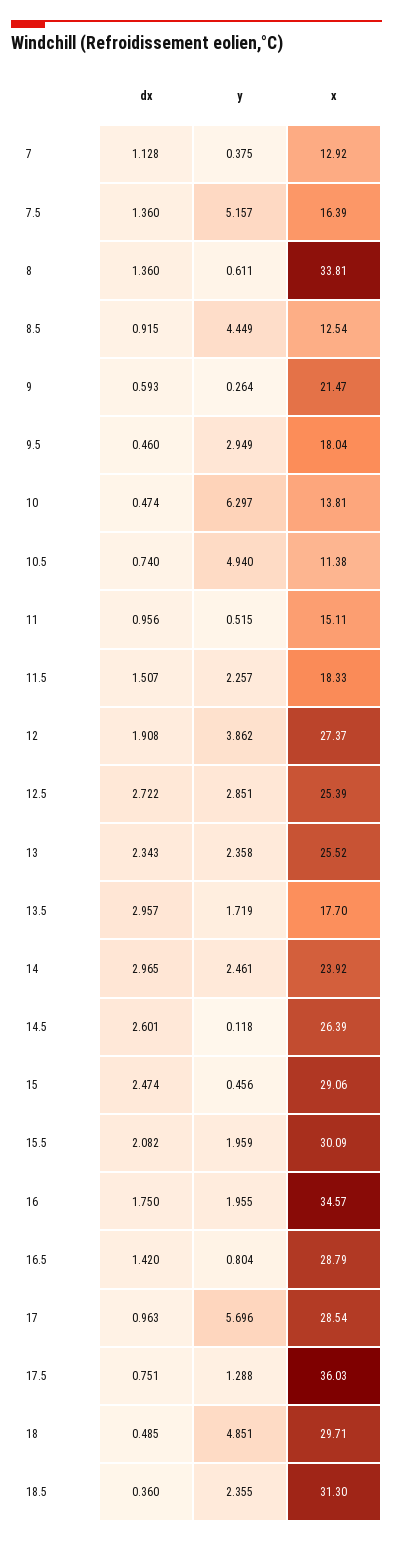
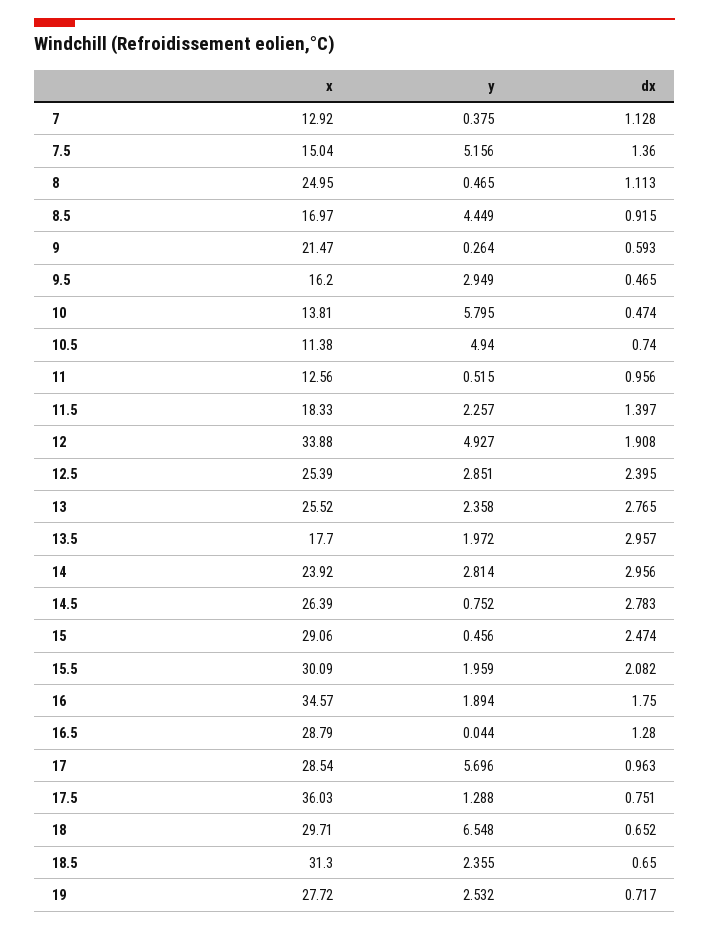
  {
    "dx": {
      "7": 1.128,
      "7.5": 1.36,
-     "8": 1.36,
+     "8": 1.113,
      "8.5": 0.915,
      "9": 0.593,
-     "9.5": 0.46,
+     "9.5": 0.465,
      "10": 0.474,
      "10.5": 0.74,
      "11": 0.956,
-     "11.5": 1.507,
+     "11.5": 1.397,
      "12": 1.908,
-     "12.5": 2.722,
+     "12.5": 2.395,
-     "13": 2.343,
+     "13": 2.765,
      "13.5": 2.957,
-     "14": 2.965,
+     "14": 2.956,
-     "14.5": 2.601,
+     "14.5": 2.783,
      "15": 2.474,
      "15.5": 2.082,
      "16": 1.75,
-     "16.5": 1.42,
+     "16.5": 1.28,
      "17": 0.963,
      "17.5": 0.751,
-     "18": 0.485,
+     "18": 0.652,
-     "18.5": 0.36
+     "18.5": 0.65,
+     "19": 0.717
    },
    "y": {
      "7": 0.375,
-     "7.5": 5.157,
+     "7.5": 5.156,
-     "8": 0.611,
+     "8": 0.465,
      "8.5": 4.449,
      "9": 0.264,
      "9.5": 2.949,
-     "10": 6.297,
+     "10": 5.795,
      "10.5": 4.94,
      "11": 0.515,
      "11.5": 2.257,
-     "12": 3.862,
+     "12": 4.927,
      "12.5": 2.851,
      "13": 2.358,
-     "13.5": 1.719,
+     "13.5": 1.972,
-     "14": 2.461,
+     "14": 2.814,
-     "14.5": 0.118,
+     "14.5": 0.752,
      "15": 0.456,
      "15.5": 1.959,
-     "16": 1.955,
+     "16": 1.894,
-     "16.5": 0.804,
+     "16.5": 0.044,
      "17": 5.696,
      "17.5": 1.288,
-     "18": 4.851,
+     "18": 6.548,
-     "18.5": 2.355
+     "18.5": 2.355,
+     "19": 2.532
    },
    "x": {
      "7": 12.92,
-     "7.5": 16.39,
+     "7.5": 15.04,
-     "8": 33.81,
+     "8": 24.95,
-     "8.5": 12.54,
+     "8.5": 16.97,
      "9": 21.47,
-     "9.5": 18.04,
+     "9.5": 16.2,
      "10": 13.81,
      "10.5": 11.38,
-     "11": 15.11,
+     "11": 12.56,
      "11.5": 18.33,
-     "12": 27.37,
+     "12": 33.88,
      "12.5": 25.39,
      "13": 25.52,
      "13.5": 17.7,
      "14": 23.92,
      "14.5": 26.39,
      "15": 29.06,
      "15.5": 30.09,
      "16": 34.57,
      "16.5": 28.79,
      "17": 28.54,
      "17.5": 36.03,
      "18": 29.71,
-     "18.5": 31.3
+     "18.5": 31.3,
+     "19": 27.72
    }
  }

